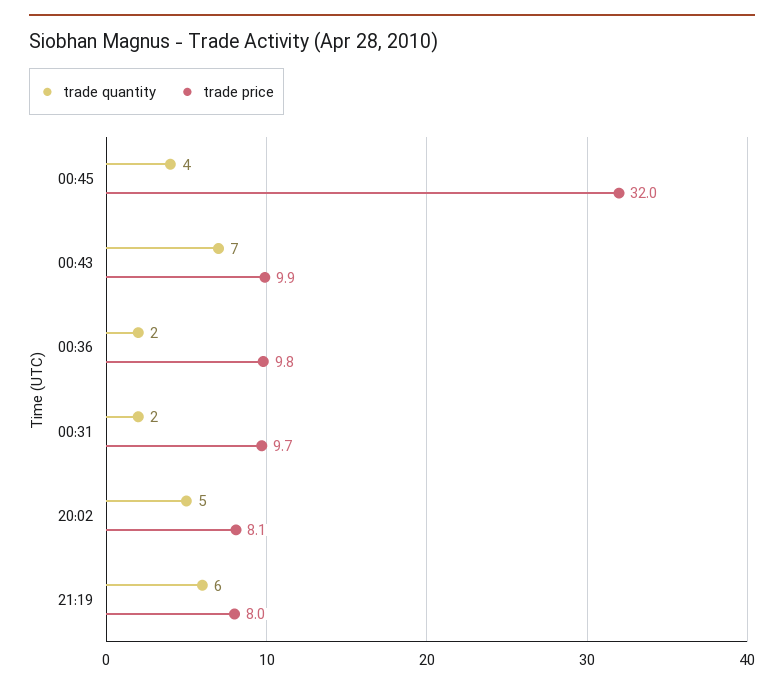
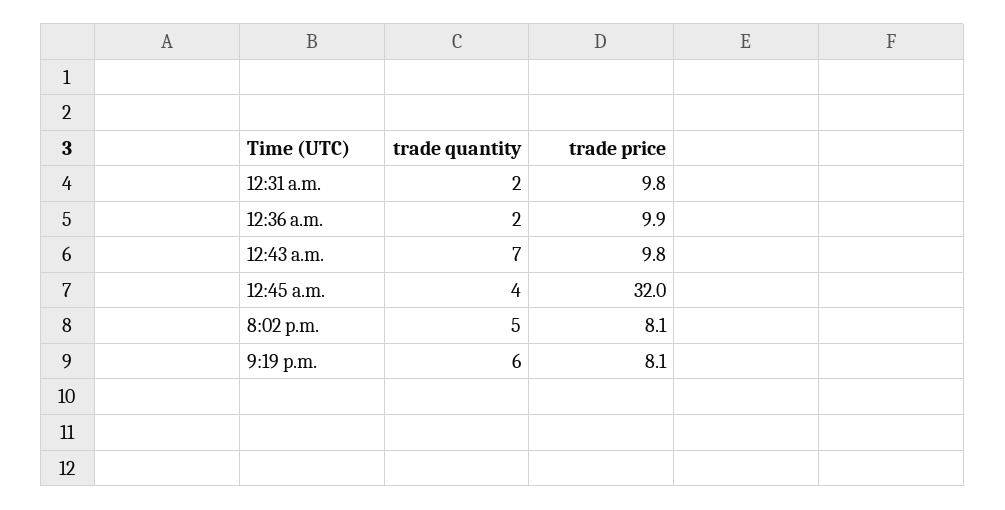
  {
    "trade quantity": {
      "00:45": 4,
      "00:43": 7,
      "00:36": 2,
      "00:31": 2,
      "20:02": 5,
      "21:19": 6
    },
    "trade price": {
      "00:45": 32,
-     "00:43": 9.9,
+     "00:43": 9.8,
-     "00:36": 9.8,
+     "00:36": 9.9,
-     "00:31": 9.7,
+     "00:31": 9.8,
      "20:02": 8.1,
-     "21:19": 8
+     "21:19": 8.1
    }
  }

